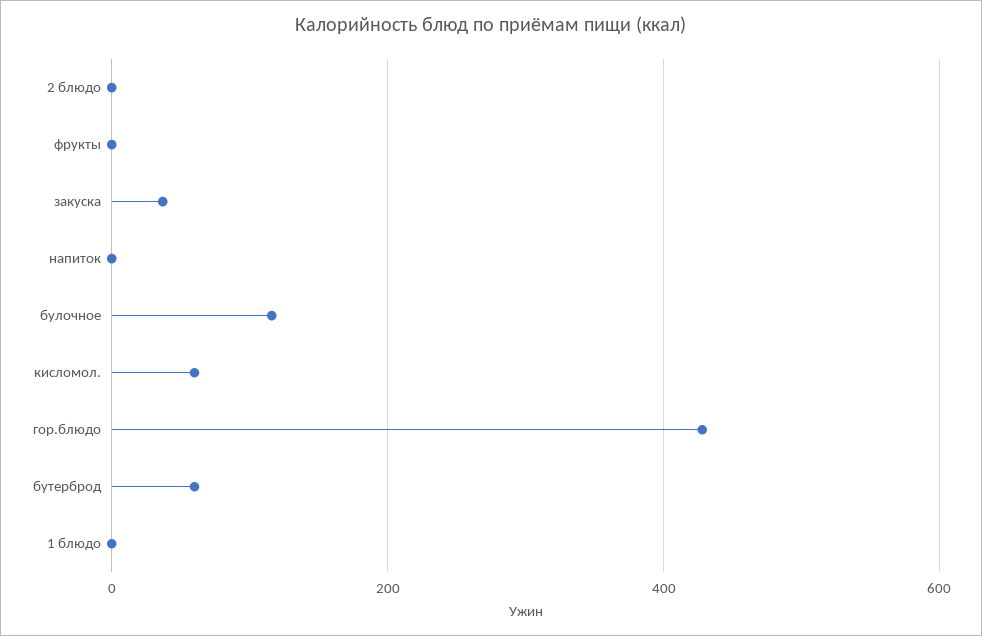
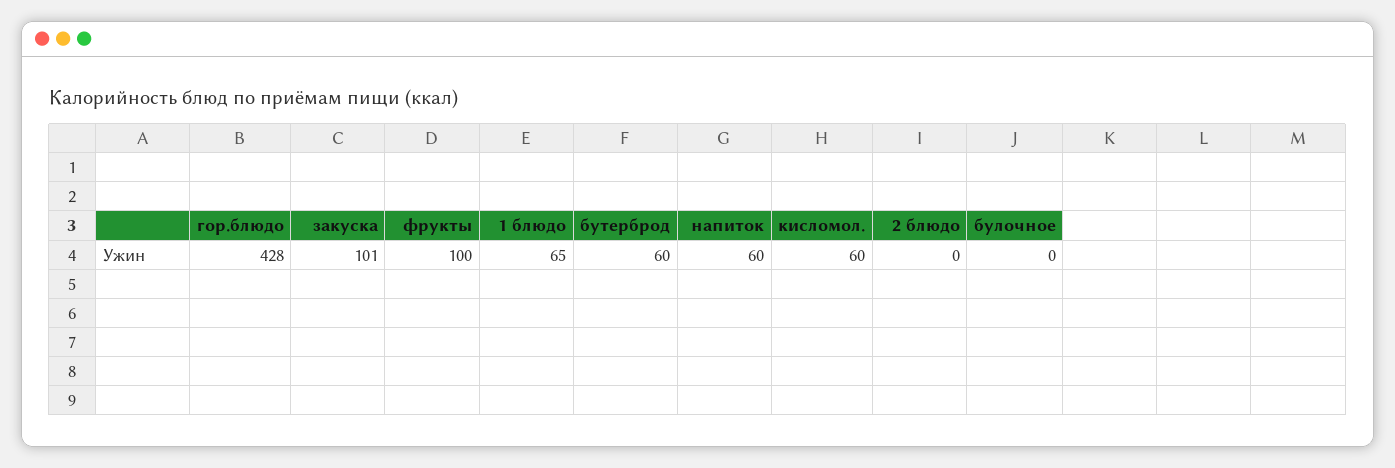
  {
    "2 блюдо": 0,
-   "фрукты": 0,
+   "фрукты": 100,
-   "закуска": 40,
+   "закуска": 101,
-   "напиток": 0,
+   "напиток": 60,
-   "булочное": 120,
+   "булочное": 0,
    "кисломол.": 60,
    "гор.блюдо": 428,
    "бутерброд": 60,
-   "1 блюдо": 0
+   "1 блюдо": 65
  }

